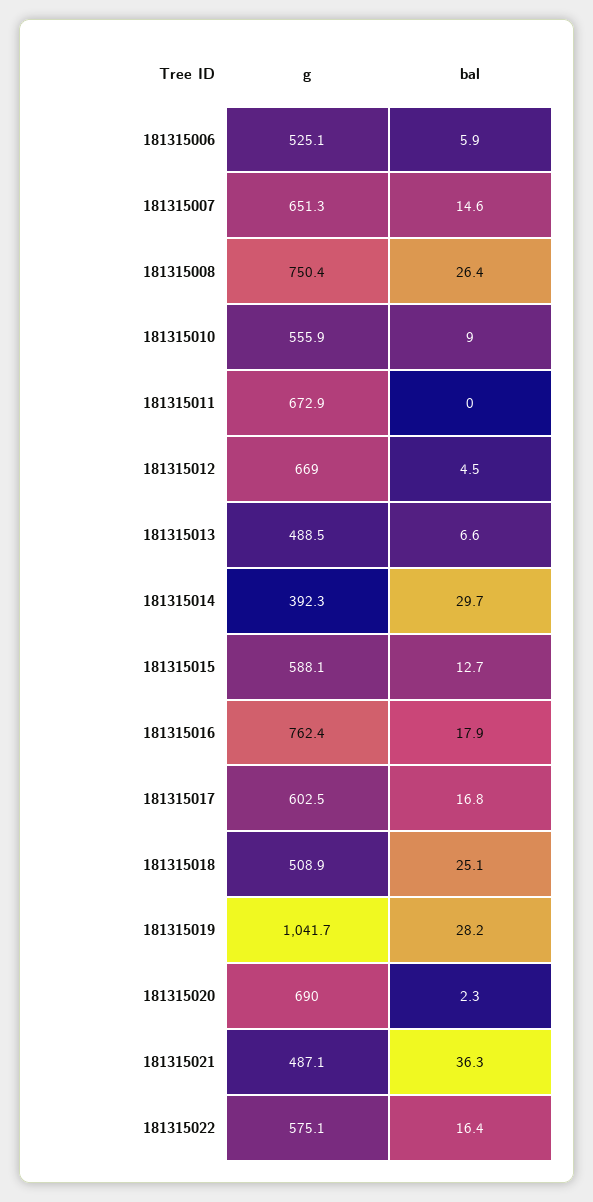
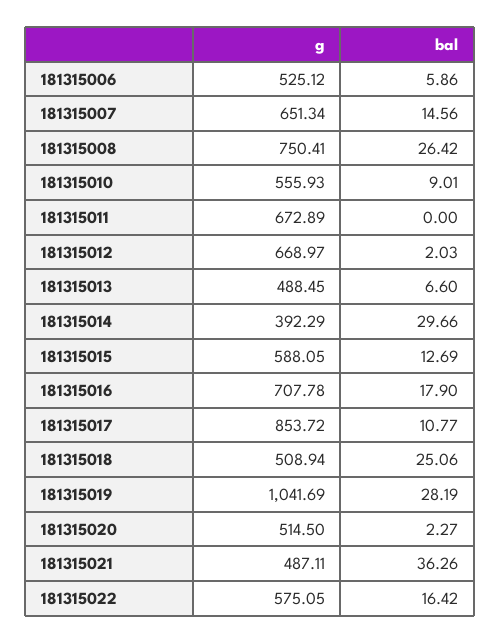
  {
    "g": {
      "181315006": 525.12,
      "181315007": 651.34,
      "181315008": 750.41,
      "181315010": 555.93,
      "181315011": 672.89,
      "181315012": 668.97,
      "181315013": 488.45,
      "181315014": 392.29,
      "181315015": 588.05,
-     "181315016": 762.4,
+     "181315016": 707.78,
-     "181315017": 602.5,
+     "181315017": 853.72,
      "181315018": 508.94,
      "181315019": 1041.69,
-     "181315020": 690,
+     "181315020": 514.5,
      "181315021": 487.11,
      "181315022": 575.05
    },
    "bal": {
      "181315006": 5.86,
      "181315007": 14.56,
      "181315008": 26.42,
      "181315010": 9.01,
      "181315011": 0,
-     "181315012": 4.5,
+     "181315012": 2.03,
      "181315013": 6.6,
      "181315014": 29.66,
      "181315015": 12.69,
      "181315016": 17.9,
-     "181315017": 16.8,
+     "181315017": 10.77,
      "181315018": 25.06,
      "181315019": 28.19,
      "181315020": 2.27,
      "181315021": 36.26,
      "181315022": 16.42
    }
  }

